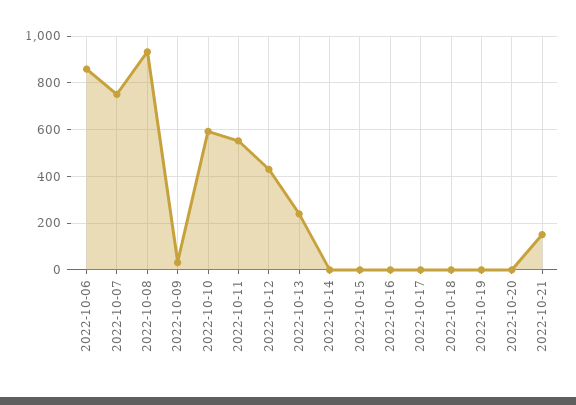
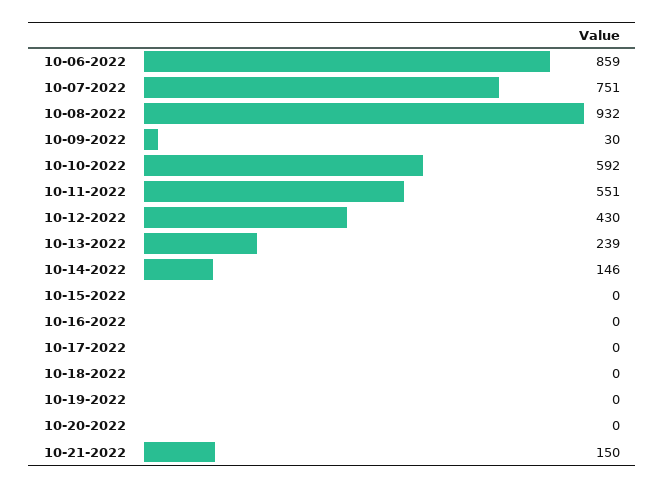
  {
    "2022-10-06": 859,
    "2022-10-07": 751,
    "2022-10-08": 932,
    "2022-10-09": 30,
    "2022-10-10": 592,
    "2022-10-11": 551,
    "2022-10-12": 430,
    "2022-10-13": 239,
-   "2022-10-14": 0,
+   "2022-10-14": 146,
    "2022-10-15": 0,
    "2022-10-16": 0,
    "2022-10-17": 0,
    "2022-10-18": 0,
    "2022-10-19": 0,
    "2022-10-20": 0,
    "2022-10-21": 150
  }

